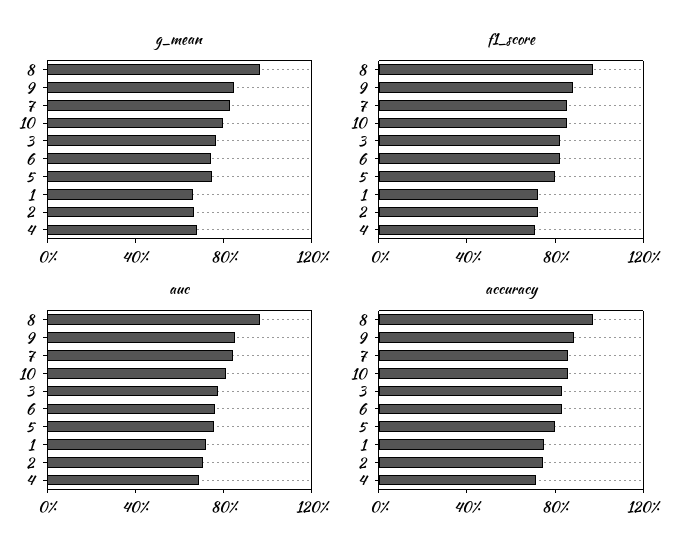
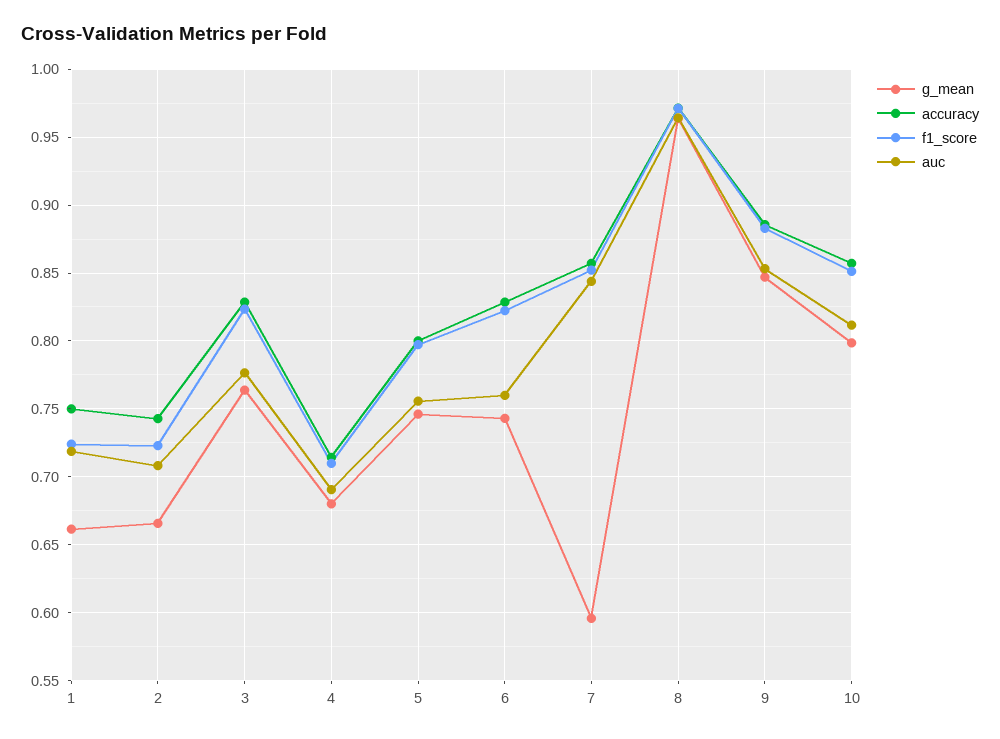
  {
    "g_mean": {
      "8": 0.965,
      "9": 0.845,
-     "7": 0.8,
+     "7": 0.595,
      "10": 0.8,
      "3": 0.765,
      "6": 0.745,
      "5": 0.745,
      "1": 0.66,
      "2": 0.665,
      "4": 0.68
    },
    "f1_score": {
      "8": 0.97,
      "9": 0.885,
      "7": 0.85,
      "10": 0.85,
      "3": 0.825,
      "6": 0.82,
      "5": 0.795,
      "1": 0.725,
      "2": 0.725,
      "4": 0.71
    },
    "auc": {
      "8": 0.965,
      "9": 0.855,
      "7": 0.845,
      "10": 0.81,
      "3": 0.775,
      "6": 0.76,
      "5": 0.755,
      "1": 0.72,
      "2": 0.71,
      "4": 0.69
    },
    "accuracy": {
      "8": 0.97,
      "9": 0.885,
      "7": 0.855,
      "10": 0.855,
      "3": 0.83,
      "6": 0.83,
      "5": 0.8,
      "1": 0.75,
      "2": 0.745,
      "4": 0.715
    }
  }

